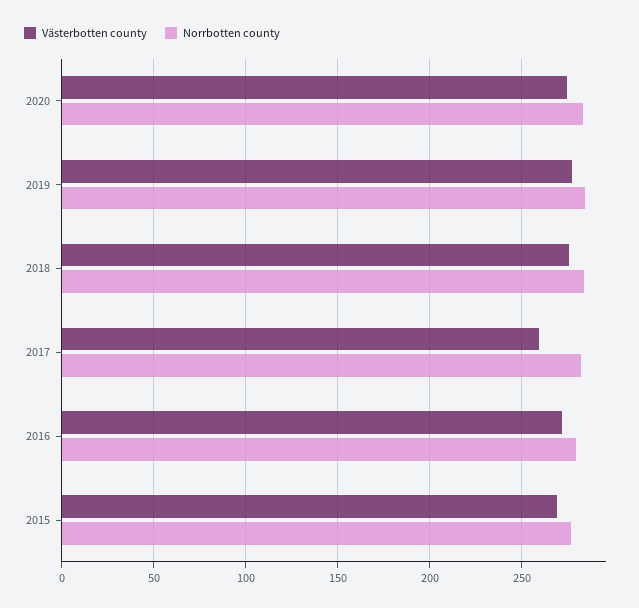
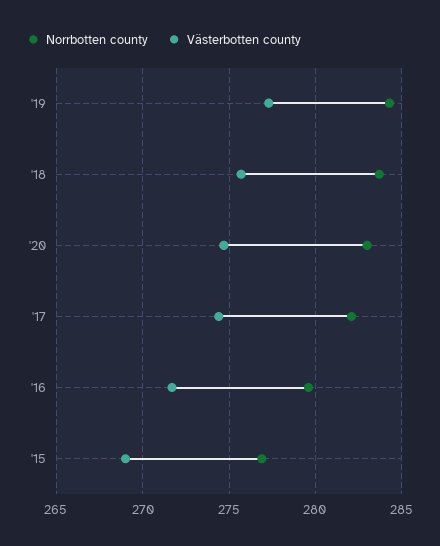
  {
    "Västerbotten county": {
      "2020": 274.5,
      "2019": 277.5,
      "2018": 275.5,
-     "2017": 260,
+     "2017": 274.5,
      "2016": 271.5,
      "2015": 269
    },
    "Norrbotten county": {
      "2020": 283,
      "2019": 284.5,
      "2018": 283.5,
      "2017": 282,
      "2016": 279.5,
      "2015": 277
    }
  }

